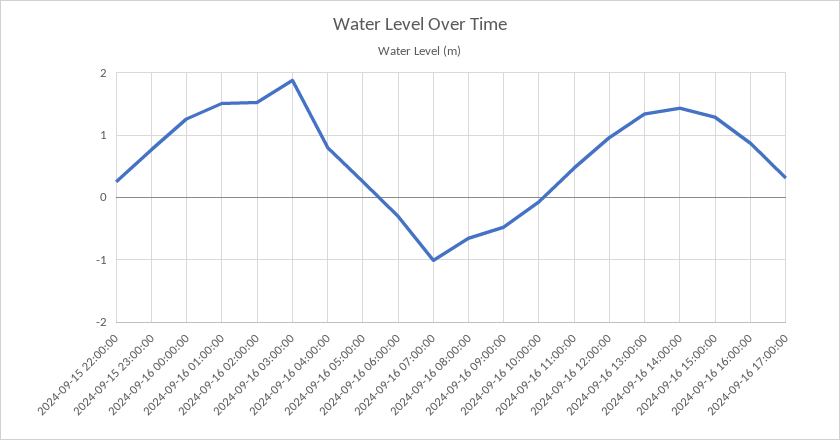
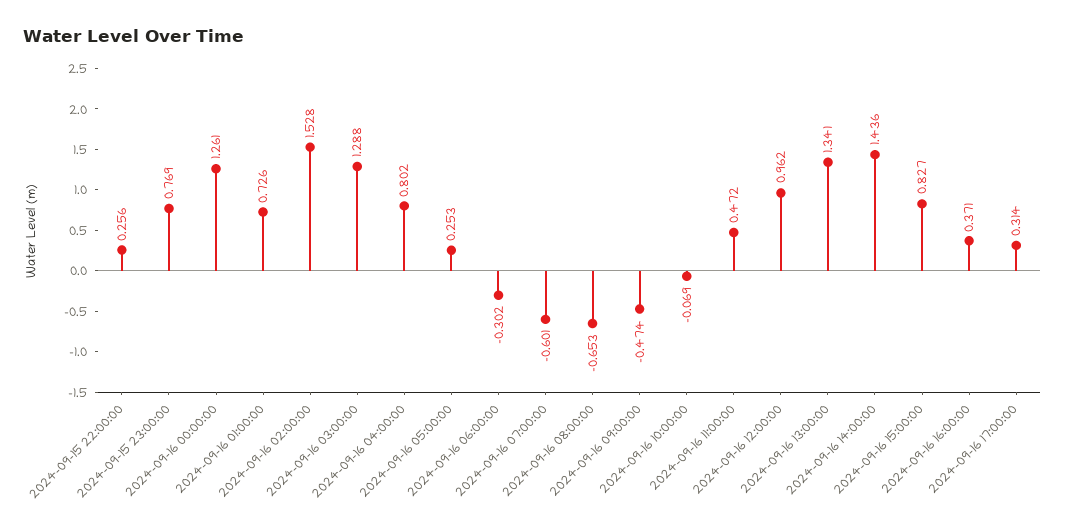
  {
    "2024-09-15 22:00:00": 0.256,
    "2024-09-15 23:00:00": 0.769,
    "2024-09-16 00:00:00": 1.261,
-   "2024-09-16 01:00:00": 1.5,
+   "2024-09-16 01:00:00": 0.726,
    "2024-09-16 02:00:00": 1.528,
-   "2024-09-16 03:00:00": 1.9,
+   "2024-09-16 03:00:00": 1.288,
    "2024-09-16 04:00:00": 0.802,
    "2024-09-16 05:00:00": 0.253,
    "2024-09-16 06:00:00": -0.302,
-   "2024-09-16 07:00:00": -1,
+   "2024-09-16 07:00:00": -0.601,
    "2024-09-16 08:00:00": -0.653,
    "2024-09-16 09:00:00": -0.474,
    "2024-09-16 10:00:00": -0.069,
    "2024-09-16 11:00:00": 0.472,
    "2024-09-16 12:00:00": 0.962,
    "2024-09-16 13:00:00": 1.341,
    "2024-09-16 14:00:00": 1.436,
-   "2024-09-16 15:00:00": 1.3,
+   "2024-09-16 15:00:00": 0.827,
-   "2024-09-16 16:00:00": 0.9,
+   "2024-09-16 16:00:00": 0.371,
    "2024-09-16 17:00:00": 0.314
  }

